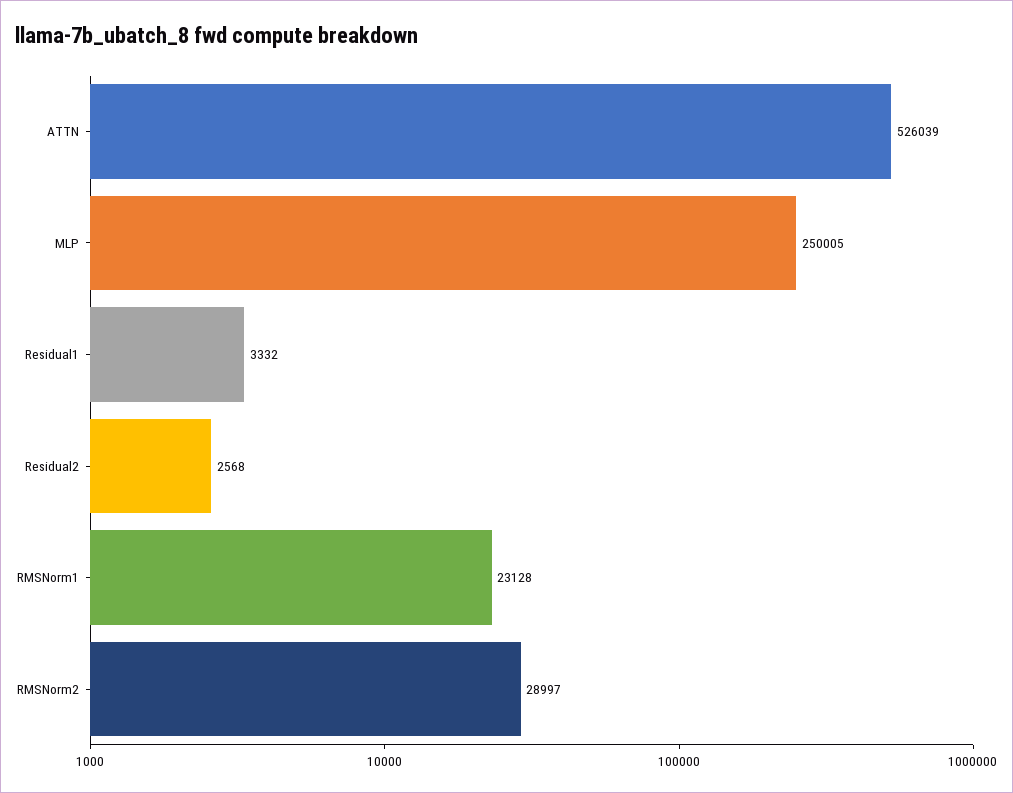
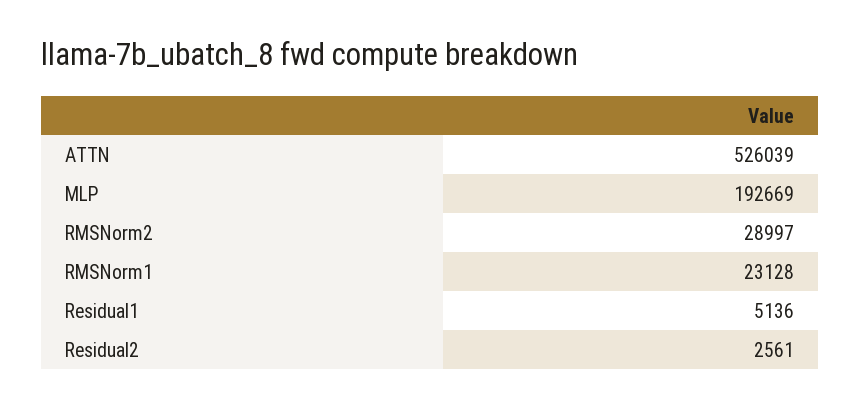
  {
    "ATTN": 526039,
-   "MLP": 250005,
+   "MLP": 192669,
-   "Residual1": 3332,
+   "Residual1": 5136,
-   "Residual2": 2568,
+   "Residual2": 2561,
    "RMSNorm1": 23128,
    "RMSNorm2": 28997
  }

